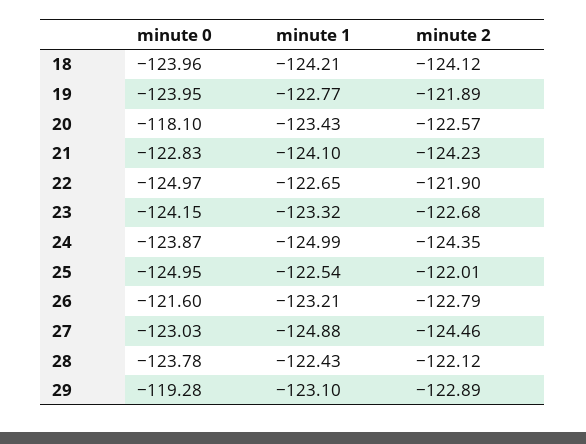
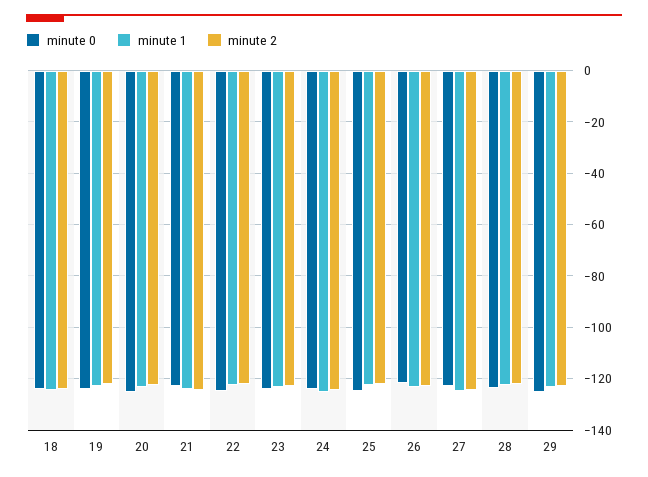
  {
    "minute 0": {
      "18": -123.96,
      "19": -123.95,
-     "20": -118.1,
+     "20": -125,
      "21": -122.83,
      "22": -124.97,
      "23": -124.15,
      "24": -123.87,
      "25": -124.95,
      "26": -121.6,
      "27": -123.03,
      "28": -123.78,
-     "29": -119.28
+     "29": -125
    },
    "minute 1": {
      "18": -124.21,
      "19": -122.77,
      "20": -123.43,
      "21": -124.1,
      "22": -122.65,
      "23": -123.32,
      "24": -124.99,
      "25": -122.54,
      "26": -123.21,
      "27": -124.88,
      "28": -122.43,
      "29": -123.1
    },
    "minute 2": {
      "18": -124.12,
      "19": -121.89,
      "20": -122.57,
      "21": -124.23,
      "22": -121.9,
      "23": -122.68,
      "24": -124.35,
      "25": -122.01,
      "26": -122.79,
      "27": -124.46,
      "28": -122.12,
      "29": -122.89
    }
  }

